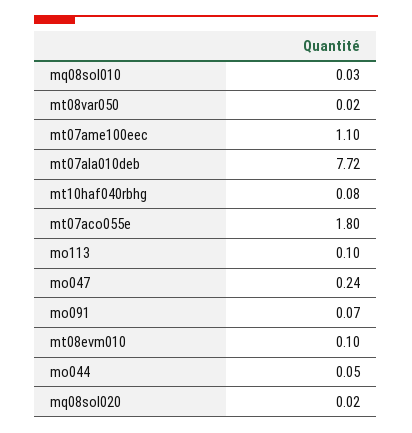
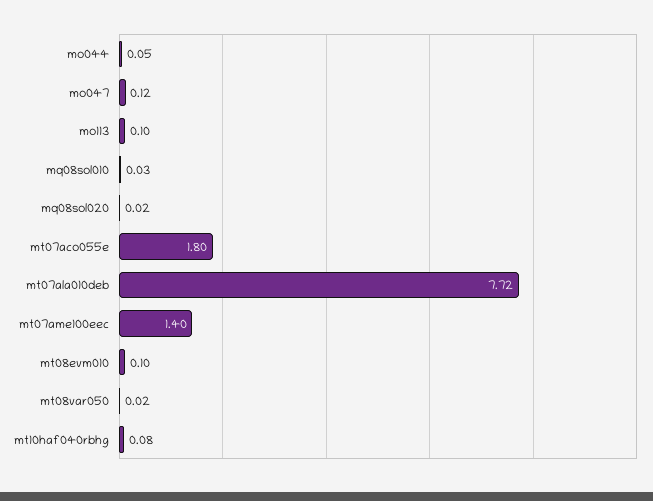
  {
    "mq08sol010": 0.03,
    "mt08var050": 0.02,
-   "mt07ame100eec": 1.1,
+   "mt07ame100eec": 1.4,
    "mt07ala010deb": 7.72,
    "mt10haf040rbhg": 0.08,
    "mt07aco055e": 1.8,
    "mo113": 0.1,
-   "mo047": 0.24,
+   "mo047": 0.12,
-   "mo091": 0.07,
    "mt08evm010": 0.1,
    "mo044": 0.05,
    "mq08sol020": 0.02
  }

